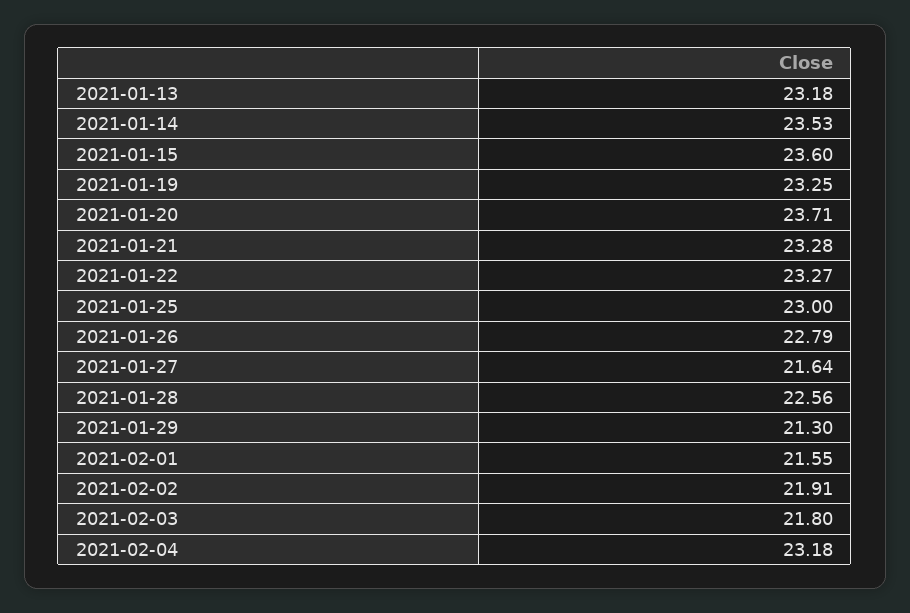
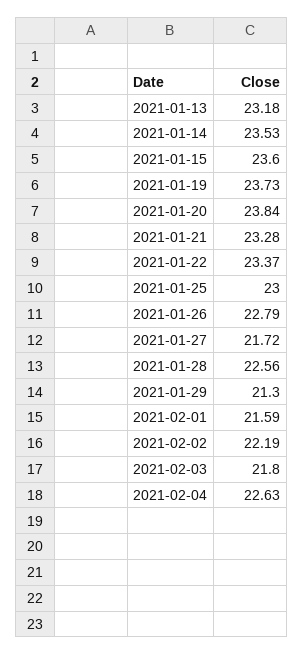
  {
    "2021-01-13": 23.18,
    "2021-01-14": 23.53,
    "2021-01-15": 23.6,
-   "2021-01-19": 23.25,
+   "2021-01-19": 23.73,
-   "2021-01-20": 23.71,
+   "2021-01-20": 23.84,
    "2021-01-21": 23.28,
-   "2021-01-22": 23.27,
+   "2021-01-22": 23.37,
    "2021-01-25": 23,
    "2021-01-26": 22.79,
-   "2021-01-27": 21.64,
+   "2021-01-27": 21.72,
    "2021-01-28": 22.56,
    "2021-01-29": 21.3,
-   "2021-02-01": 21.55,
+   "2021-02-01": 21.59,
-   "2021-02-02": 21.91,
+   "2021-02-02": 22.19,
    "2021-02-03": 21.8,
-   "2021-02-04": 23.18
+   "2021-02-04": 22.63
  }

